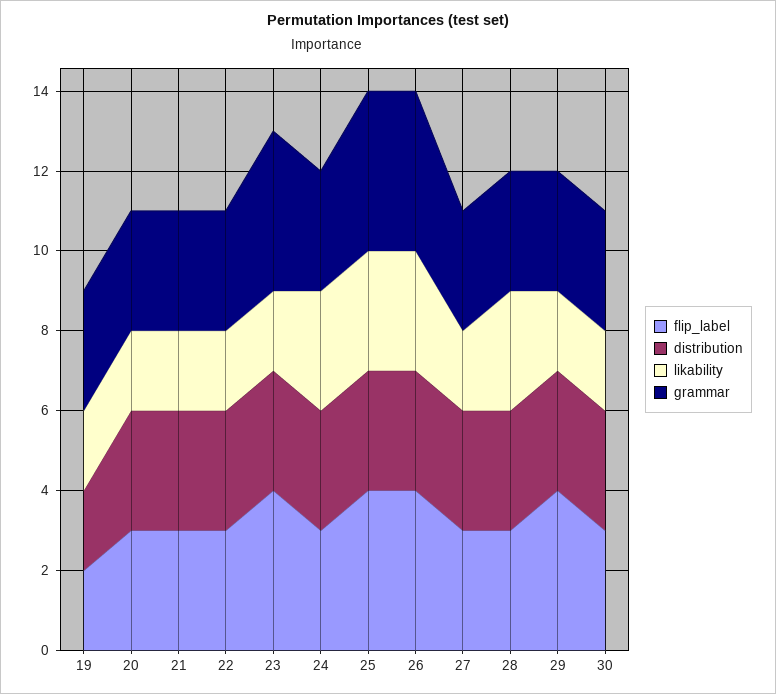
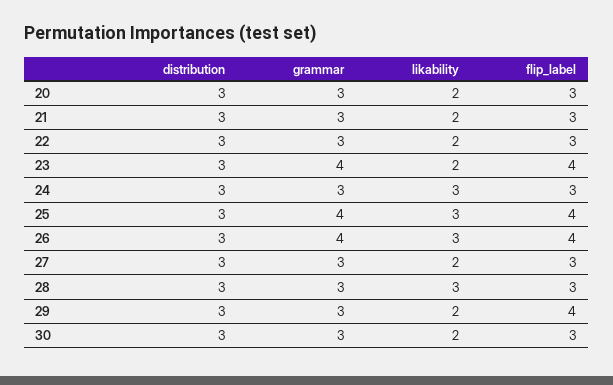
  {
    "flip_label": {
-     "19": 2,
      "20": 3,
      "21": 3,
      "22": 3,
      "23": 4,
      "24": 3,
      "25": 4,
      "26": 4,
      "27": 3,
      "28": 3,
      "29": 4,
      "30": 3
    },
    "distribution": {
-     "19": 2,
      "20": 3,
      "21": 3,
      "22": 3,
      "23": 3,
      "24": 3,
      "25": 3,
      "26": 3,
      "27": 3,
      "28": 3,
      "29": 3,
      "30": 3
    },
    "likability": {
-     "19": 2,
      "20": 2,
      "21": 2,
      "22": 2,
      "23": 2,
      "24": 3,
      "25": 3,
      "26": 3,
      "27": 2,
      "28": 3,
      "29": 2,
      "30": 2
    },
    "grammar": {
-     "19": 3,
      "20": 3,
      "21": 3,
      "22": 3,
      "23": 4,
      "24": 3,
      "25": 4,
      "26": 4,
      "27": 3,
      "28": 3,
      "29": 3,
      "30": 3
    }
  }

